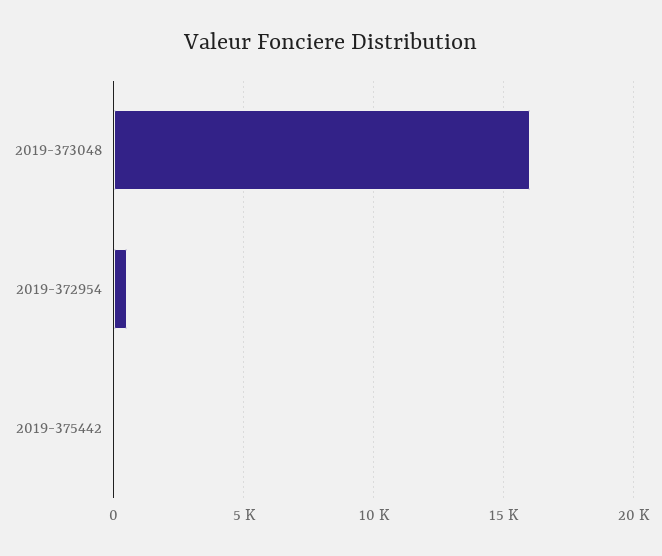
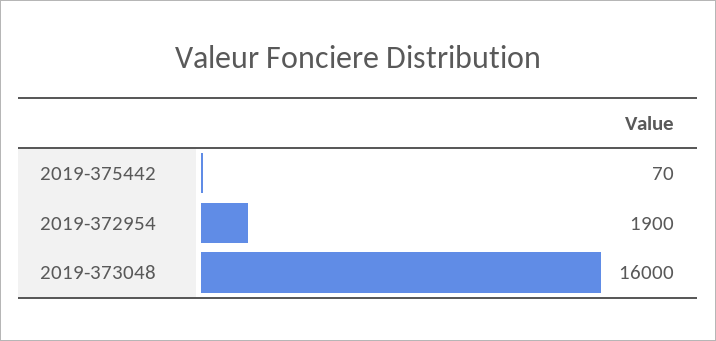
  {
    "2019-373048": 16000,
-   "2019-372954": 500,
+   "2019-372954": 1900,
    "2019-375442": 70
  }

